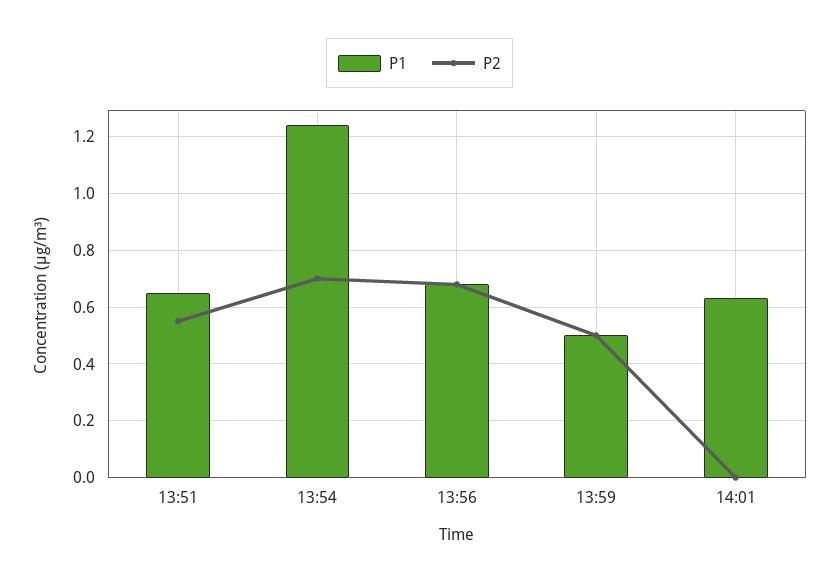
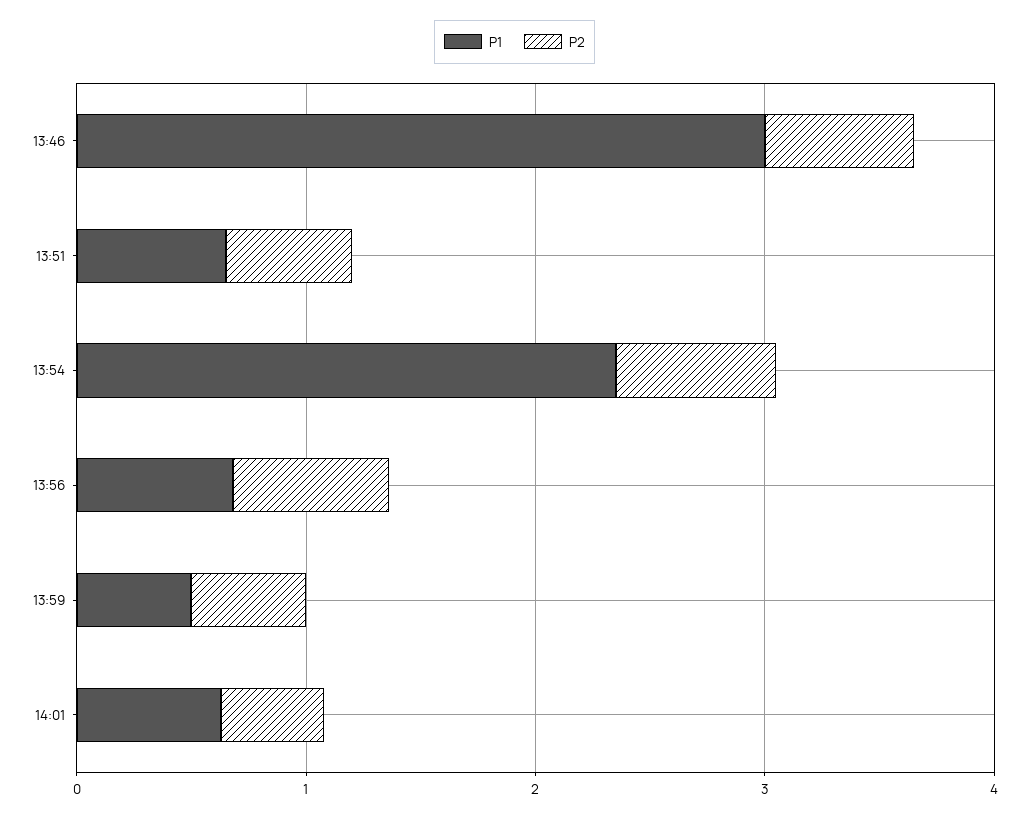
  {
    "P1": {
      "13:51": 0.65,
-     "13:54": 1.25,
+     "13:54": 2.4,
      "13:56": 0.7,
      "13:59": 0.5,
-     "14:01": 0.65
+     "14:01": 0.65,
+     "13:46": 3
    },
    "P2": {
      "13:51": 0.55,
      "13:54": 0.7,
      "13:56": 0.7,
      "13:59": 0.5,
-     "14:01": 0
+     "14:01": 0.4,
+     "13:46": 0.6
    }
  }

